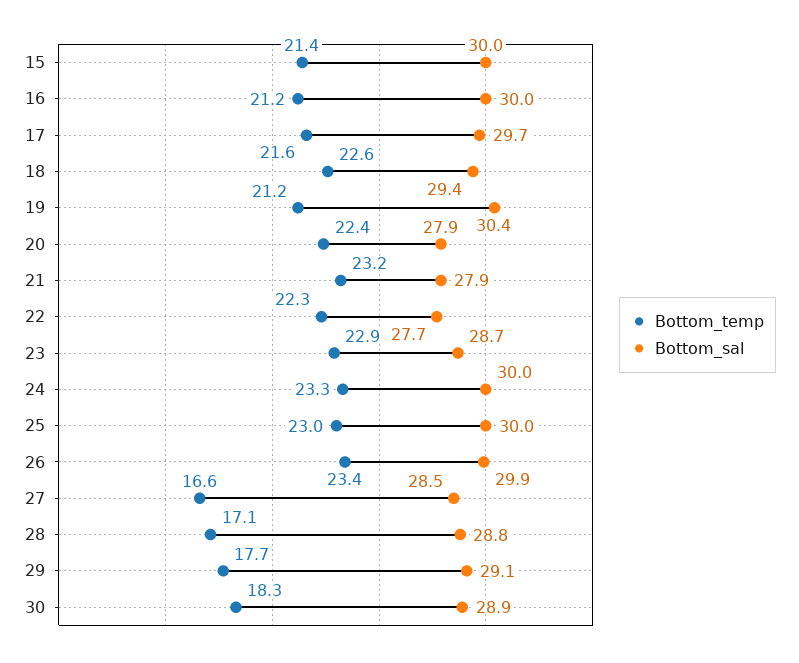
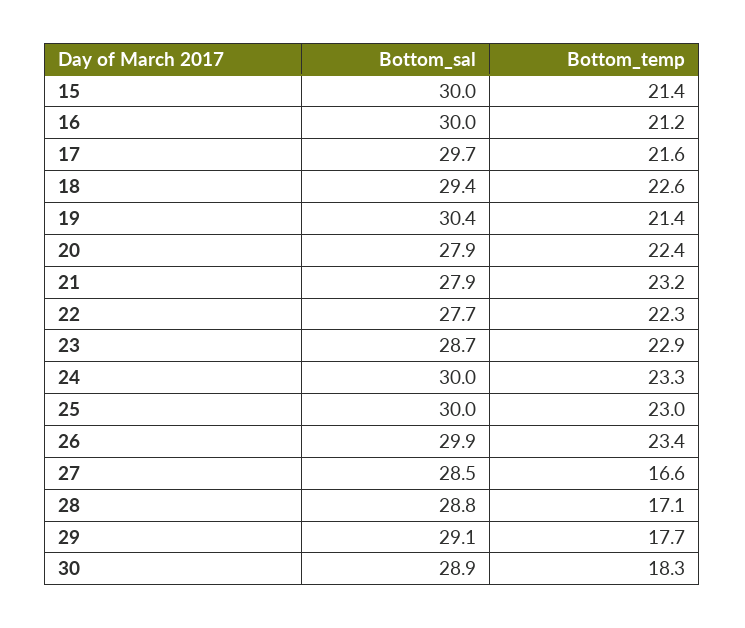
  {
    "Bottom_temp": {
      "15": 21.4,
      "16": 21.2,
      "17": 21.6,
      "18": 22.6,
-     "19": 21.2,
+     "19": 21.4,
      "20": 22.4,
      "21": 23.2,
      "22": 22.3,
      "23": 22.9,
      "24": 23.3,
      "25": 23,
      "26": 23.4,
      "27": 16.6,
      "28": 17.1,
      "29": 17.7,
      "30": 18.3
    },
    "Bottom_sal": {
      "15": 30,
      "16": 30,
      "17": 29.7,
      "18": 29.4,
      "19": 30.4,
      "20": 27.9,
      "21": 27.9,
      "22": 27.7,
      "23": 28.7,
      "24": 30,
      "25": 30,
      "26": 29.9,
      "27": 28.5,
      "28": 28.8,
      "29": 29.1,
      "30": 28.9
    }
  }

